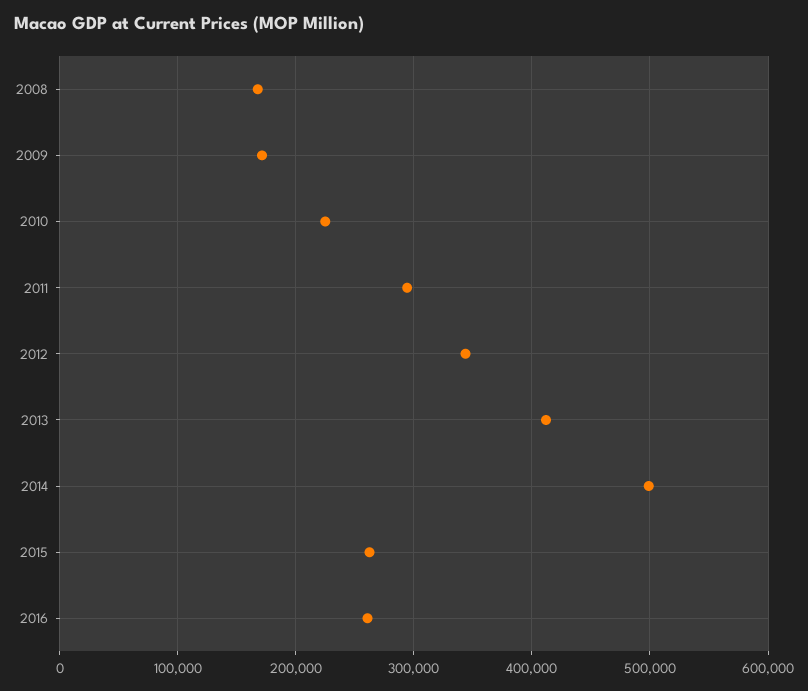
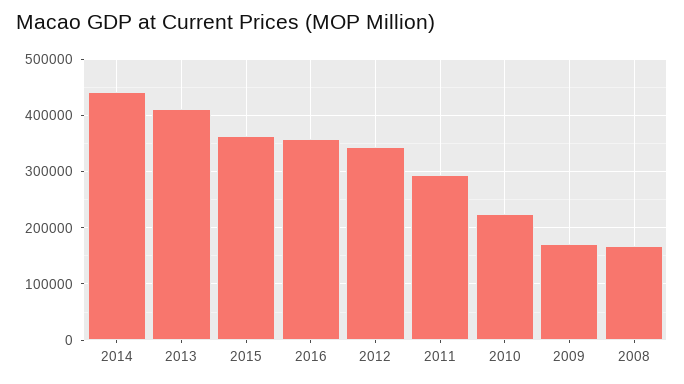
  {
    "2008": 170000,
    "2009": 170000,
    "2010": 230000,
    "2011": 290000,
    "2012": 340000,
    "2013": 410000,
-   "2014": 500000,
+   "2014": 440000,
-   "2015": 260000,
+   "2015": 360000,
-   "2016": 260000
+   "2016": 360000
  }

